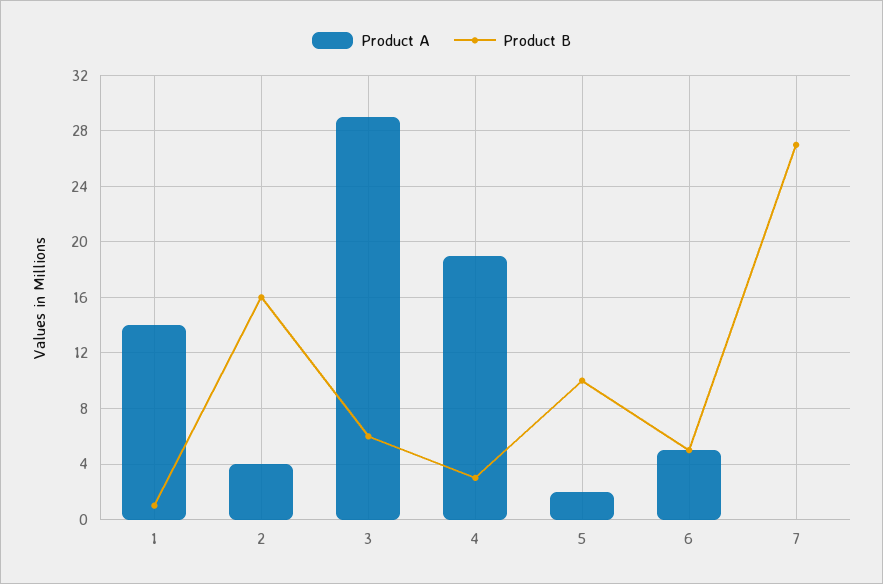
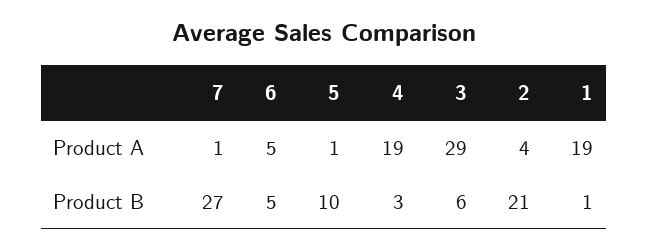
  {
    "Product A": {
-     "1": 14,
+     "1": 19,
      "2": 4,
      "3": 29,
      "4": 19,
-     "5": 2,
+     "5": 1,
      "6": 5,
-     "7": 0
+     "7": 1
    },
    "Product B": {
      "1": 1,
-     "2": 16,
+     "2": 21,
      "3": 6,
      "4": 3,
      "5": 10,
      "6": 5,
      "7": 27
    }
  }

